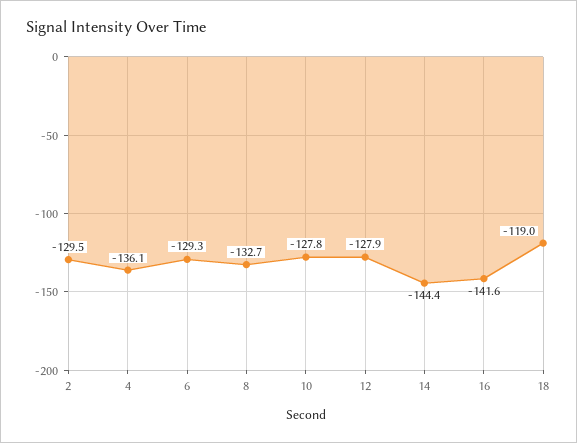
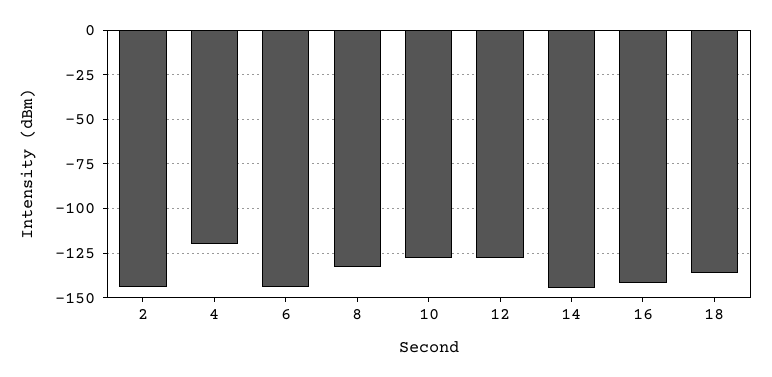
  {
-   "2": -129.5,
+   "2": -145,
-   "4": -136.1,
+   "4": -120,
-   "6": -129.3,
+   "6": -145,
    "8": -132.7,
    "10": -127.8,
    "12": -127.9,
    "14": -144.4,
    "16": -141.6,
-   "18": -119
+   "18": -135
  }

